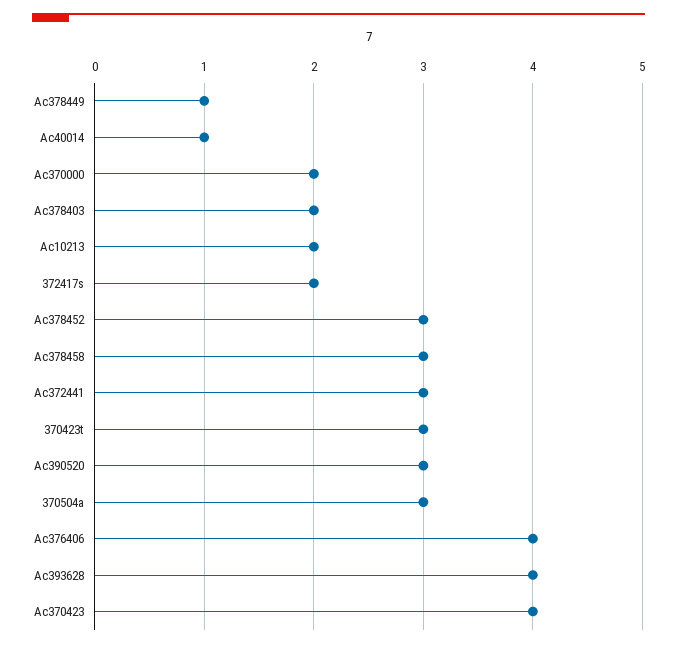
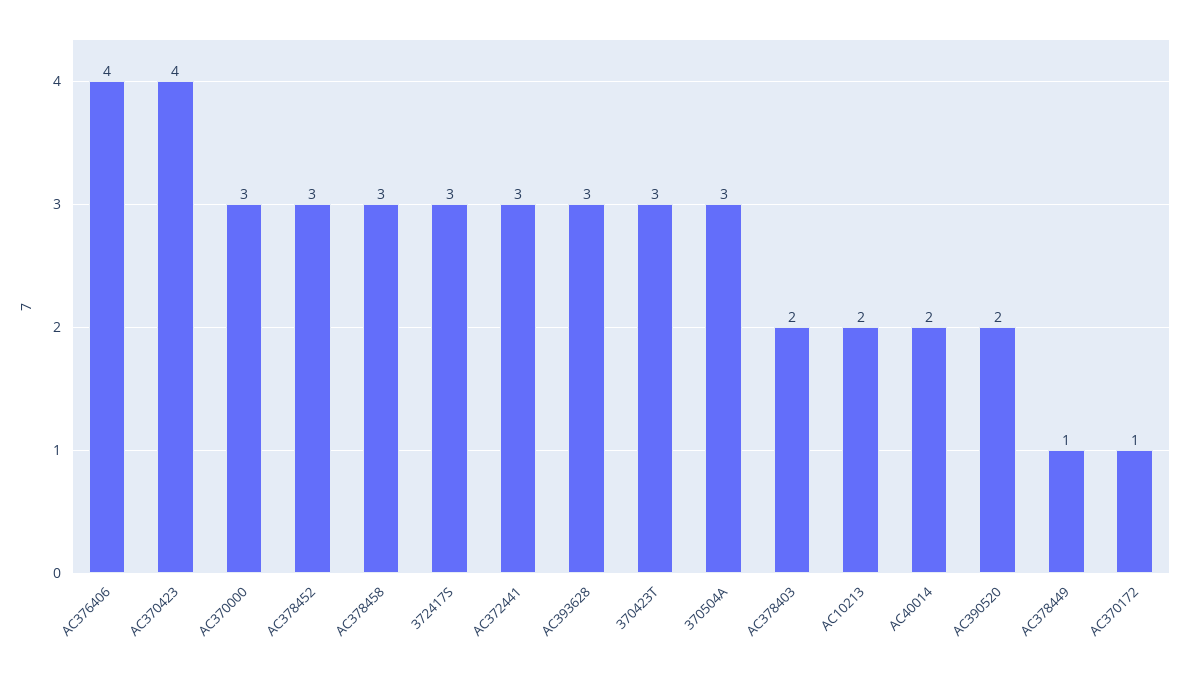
  {
    "Ac378449": 1,
-   "Ac40014": 1,
+   "Ac40014": 2,
-   "Ac370000": 2,
+   "Ac370000": 3,
    "Ac378403": 2,
    "Ac10213": 2,
-   "372417s": 2,
+   "372417s": 3,
    "Ac378452": 3,
    "Ac378458": 3,
    "Ac372441": 3,
    "370423t": 3,
-   "Ac390520": 3,
+   "Ac390520": 2,
    "370504a": 3,
    "Ac376406": 4,
-   "Ac393628": 4,
+   "Ac393628": 3,
-   "Ac370423": 4
+   "Ac370423": 4,
+   "AC370172": 1
  }

